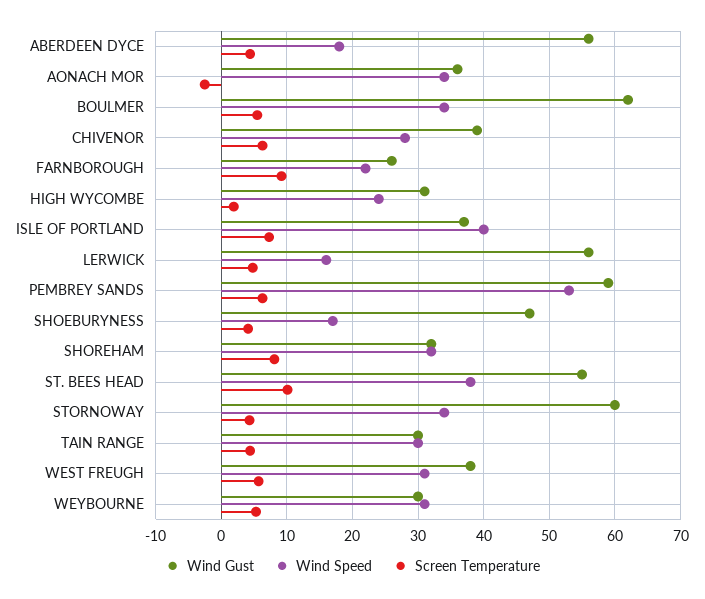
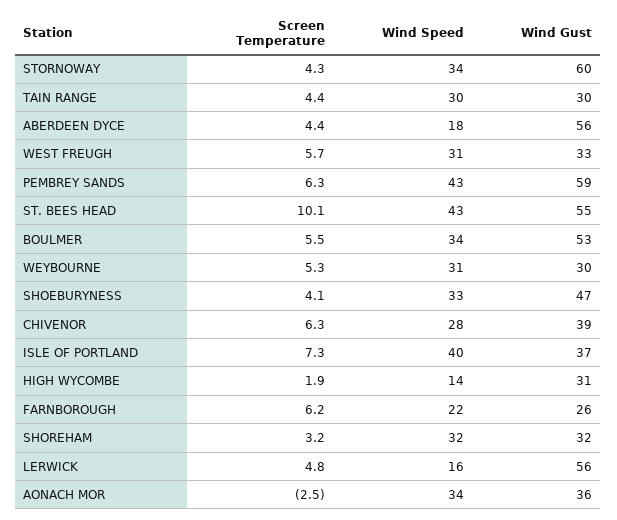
  {
    "Wind Gust": {
      "ABERDEEN DYCE": 56,
      "AONACH MOR": 36,
-     "BOULMER": 62,
+     "BOULMER": 53,
      "CHIVENOR": 39,
      "FARNBOROUGH": 26,
      "HIGH WYCOMBE": 31,
      "ISLE OF PORTLAND": 37,
      "LERWICK": 56,
      "PEMBREY SANDS": 59,
      "SHOEBURYNESS": 47,
      "SHOREHAM": 32,
      "ST. BEES HEAD": 55,
      "STORNOWAY": 60,
      "TAIN RANGE": 30,
-     "WEST FREUGH": 38,
+     "WEST FREUGH": 33,
      "WEYBOURNE": 30
    },
    "Wind Speed": {
      "ABERDEEN DYCE": 18,
      "AONACH MOR": 34,
      "BOULMER": 34,
      "CHIVENOR": 28,
      "FARNBOROUGH": 22,
-     "HIGH WYCOMBE": 24,
+     "HIGH WYCOMBE": 14,
      "ISLE OF PORTLAND": 40,
      "LERWICK": 16,
-     "PEMBREY SANDS": 53,
+     "PEMBREY SANDS": 43,
-     "SHOEBURYNESS": 17,
+     "SHOEBURYNESS": 33,
      "SHOREHAM": 32,
-     "ST. BEES HEAD": 38,
+     "ST. BEES HEAD": 43,
      "STORNOWAY": 34,
      "TAIN RANGE": 30,
      "WEST FREUGH": 31,
      "WEYBOURNE": 31
    },
    "Screen Temperature": {
      "ABERDEEN DYCE": 4.4,
      "AONACH MOR": -2.5,
      "BOULMER": 5.5,
      "CHIVENOR": 6.3,
-     "FARNBOROUGH": 9,
+     "FARNBOROUGH": 6.2,
      "HIGH WYCOMBE": 1.9,
      "ISLE OF PORTLAND": 7.3,
      "LERWICK": 4.8,
      "PEMBREY SANDS": 6.3,
      "SHOEBURYNESS": 4.1,
-     "SHOREHAM": 8,
+     "SHOREHAM": 3.2,
      "ST. BEES HEAD": 10.1,
      "STORNOWAY": 4.3,
      "TAIN RANGE": 4.4,
      "WEST FREUGH": 5.7,
      "WEYBOURNE": 5.3
    }
  }

